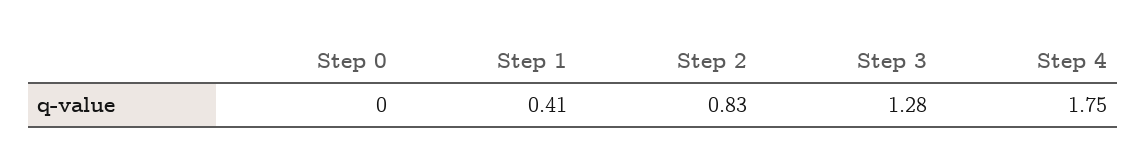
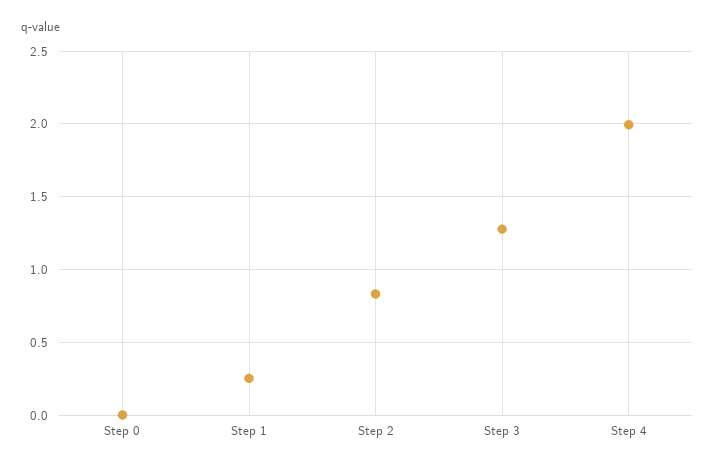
  {
    "Step 0": 0,
-   "Step 1": 0.41,
+   "Step 1": 0.25,
    "Step 2": 0.83,
    "Step 3": 1.28,
-   "Step 4": 1.75
+   "Step 4": 2
  }

